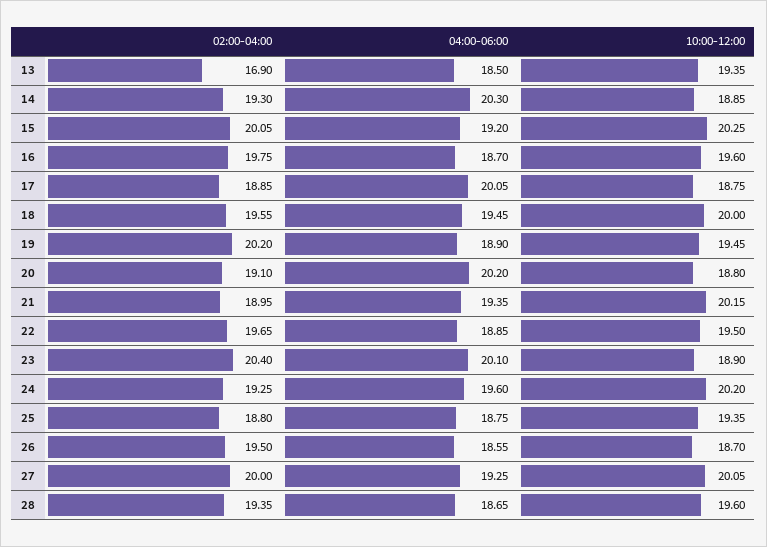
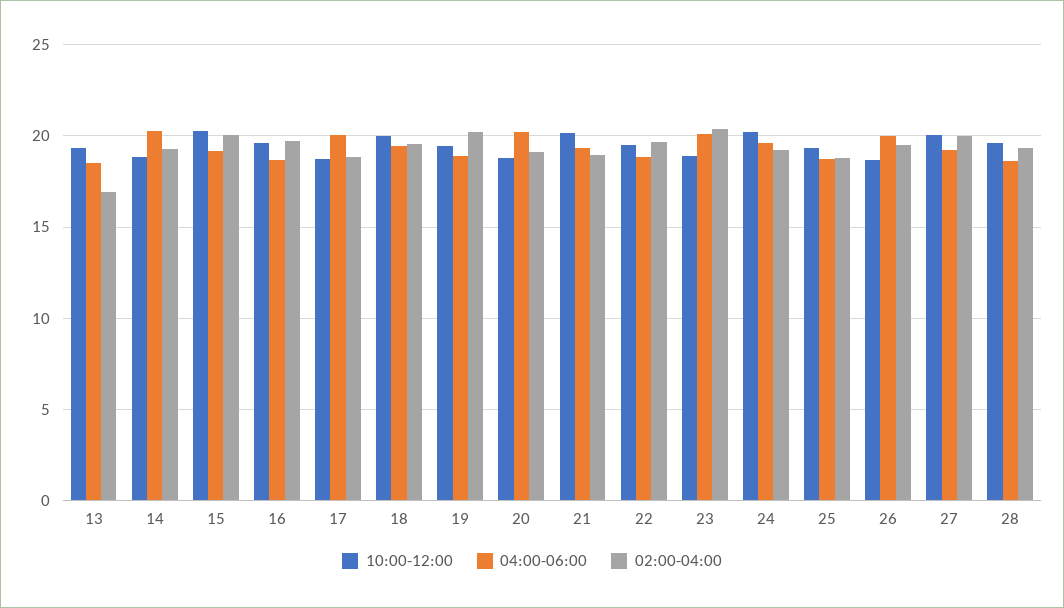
  {
    "02:00-04:00": {
      "13": 16.9,
      "14": 19.3,
      "15": 20.05,
      "16": 19.75,
      "17": 18.85,
      "18": 19.55,
      "19": 20.2,
      "20": 19.1,
      "21": 18.95,
      "22": 19.65,
      "23": 20.4,
      "24": 19.25,
      "25": 18.8,
      "26": 19.5,
      "27": 20,
      "28": 19.35
    },
    "04:00-06:00": {
      "13": 18.5,
      "14": 20.3,
      "15": 19.2,
      "16": 18.7,
      "17": 20.05,
      "18": 19.45,
      "19": 18.9,
      "20": 20.2,
      "21": 19.35,
      "22": 18.85,
      "23": 20.1,
      "24": 19.6,
      "25": 18.75,
-     "26": 18.55,
+     "26": 20,
      "27": 19.25,
      "28": 18.65
    },
    "10:00-12:00": {
      "13": 19.35,
      "14": 18.85,
      "15": 20.25,
      "16": 19.6,
      "17": 18.75,
      "18": 20,
      "19": 19.45,
      "20": 18.8,
      "21": 20.15,
      "22": 19.5,
      "23": 18.9,
      "24": 20.2,
      "25": 19.35,
      "26": 18.7,
      "27": 20.05,
      "28": 19.6
    }
  }

